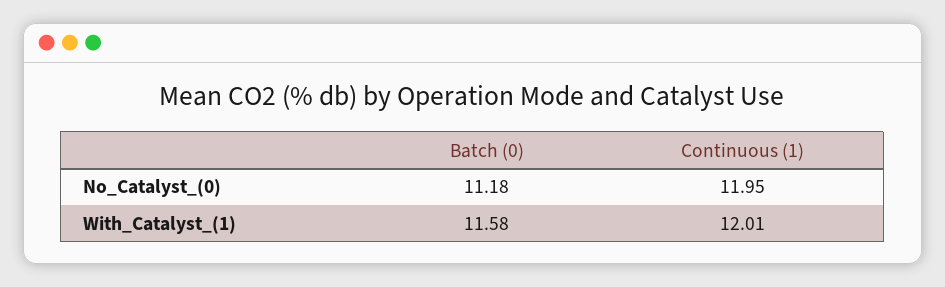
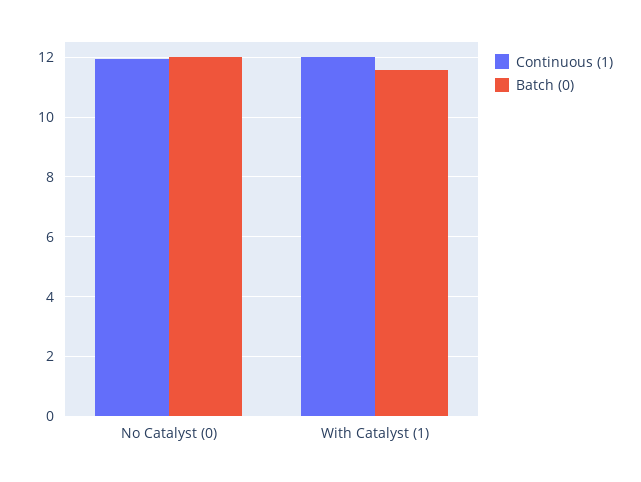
  {
    "Batch (0)": {
-     "No_Catalyst_(0)": 11.18,
+     "No_Catalyst_(0)": 12,
      "With_Catalyst_(1)": 11.58
    },
    "Continuous (1)": {
      "No_Catalyst_(0)": 11.95,
      "With_Catalyst_(1)": 12.01
    }
  }

